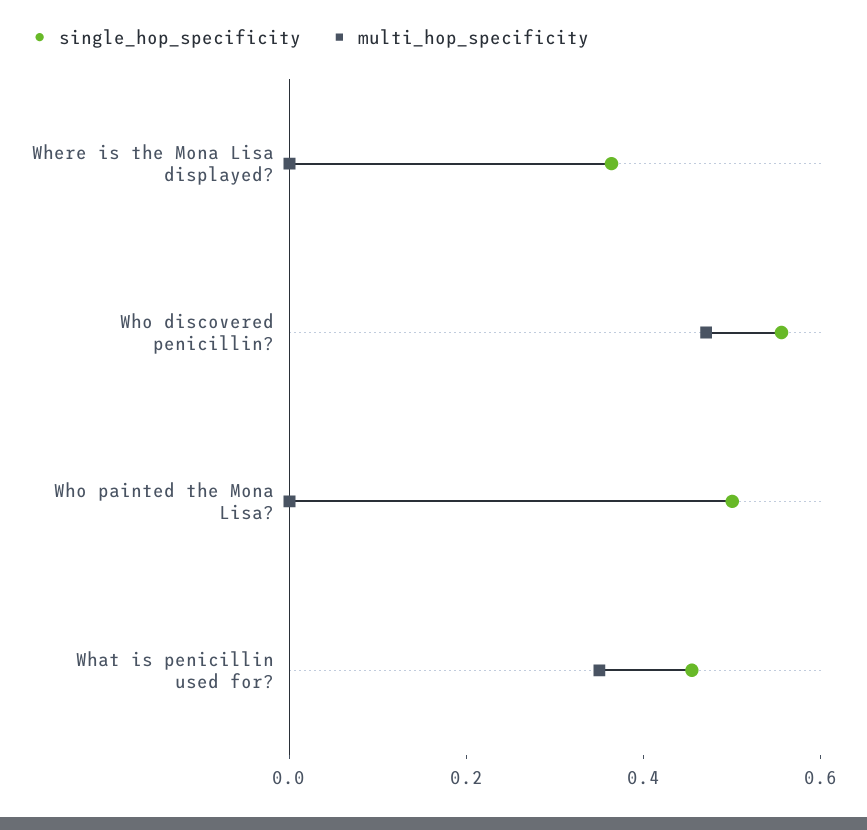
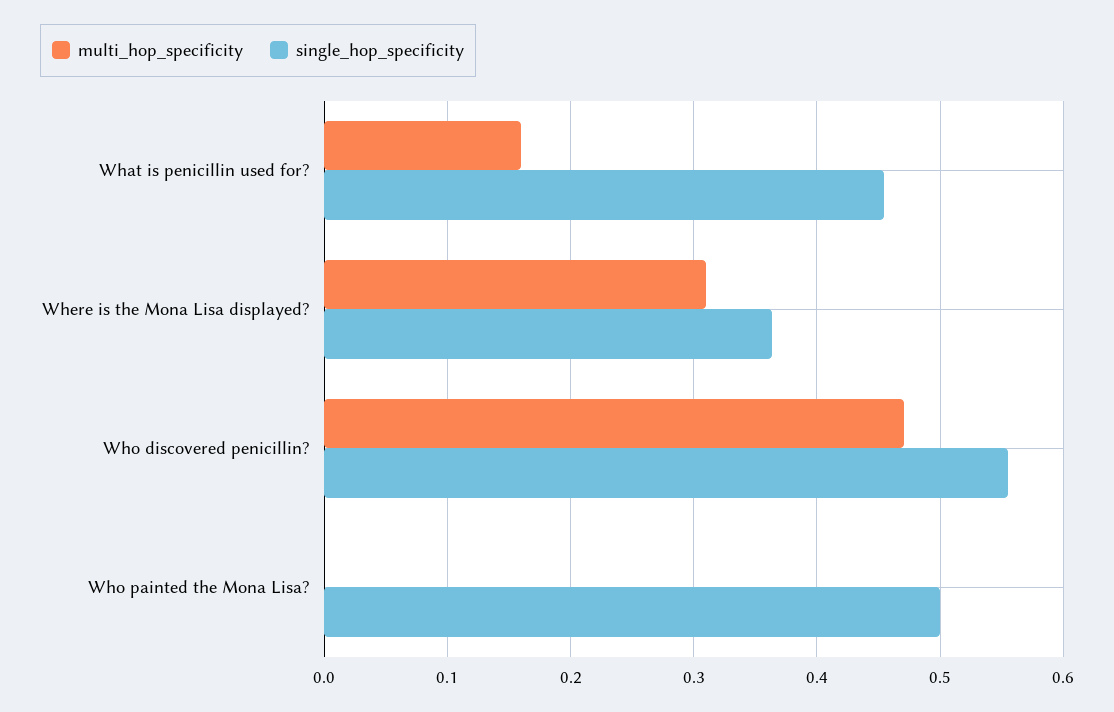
  {
    "single_hop_specificity": {
      "Where is the Mona Lisa displayed?": 0.36,
      "Who discovered penicillin?": 0.56,
      "Who painted the Mona Lisa?": 0.5,
      "What is penicillin used for?": 0.45
    },
    "multi_hop_specificity": {
-     "Where is the Mona Lisa displayed?": 0,
+     "Where is the Mona Lisa displayed?": 0.31,
      "Who discovered penicillin?": 0.47,
      "Who painted the Mona Lisa?": 0,
-     "What is penicillin used for?": 0.35
+     "What is penicillin used for?": 0.16
    }
  }

